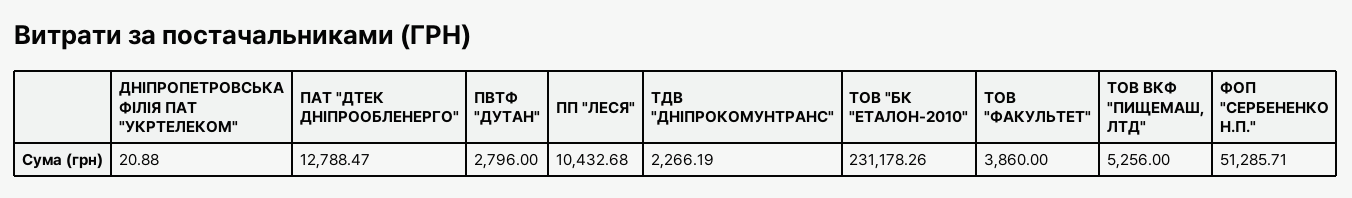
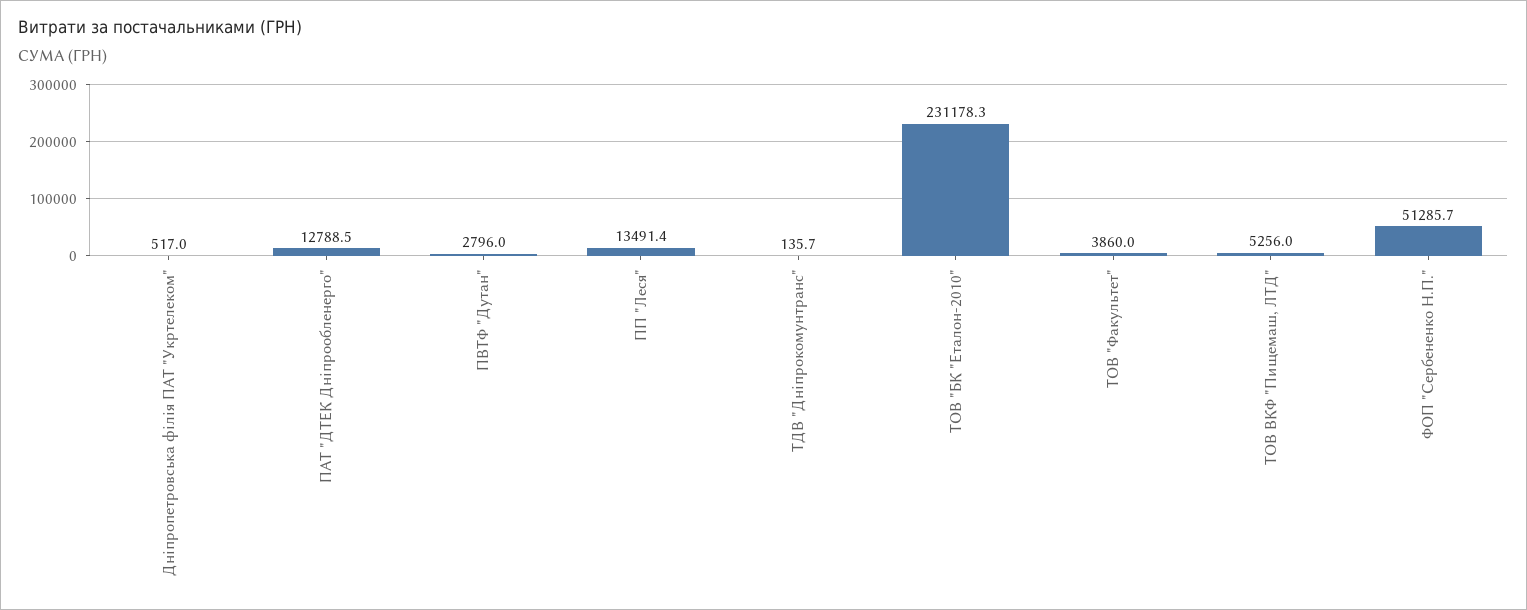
  {
-   "ДНІПРОПЕТРОВСЬКА ФІЛІЯ ПАТ \"УКРТЕЛЕКОМ\"": 20.88,
+   "ДНІПРОПЕТРОВСЬКА ФІЛІЯ ПАТ \"УКРТЕЛЕКОМ\"": 517,
    "ПАТ \"ДТЕК ДНІПРООБЛЕНЕРГО\"": 12788.47,
    "ПВТФ \"ДУТАН\"": 2796,
-   "ПП \"ЛЕСЯ\"": 10432.68,
+   "ПП \"ЛЕСЯ\"": 13491.4,
-   "ТДВ \"ДНІПРОКОМУНТРАНС\"": 2266.19,
+   "ТДВ \"ДНІПРОКОМУНТРАНС\"": 135.7,
    "ТОВ \"БК \"ЕТАЛОН-2010\"": 231178.26,
    "ТОВ \"ФАКУЛЬТЕТ\"": 3860,
    "ТОВ ВКФ \"ПИЩЕМАШ, ЛТД\"": 5256,
    "ФОП \"СЕРБЕНЕНКО Н.П.\"": 51285.71
  }

